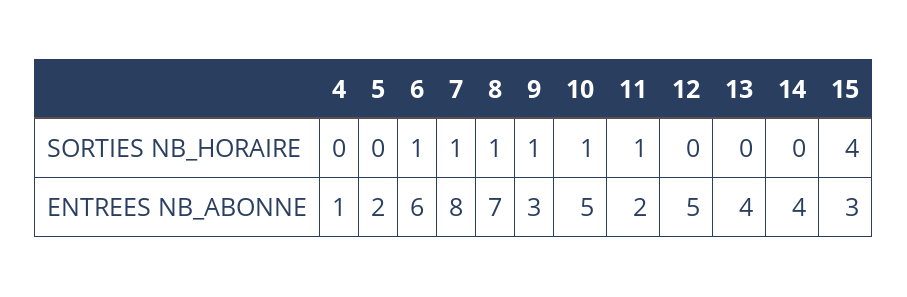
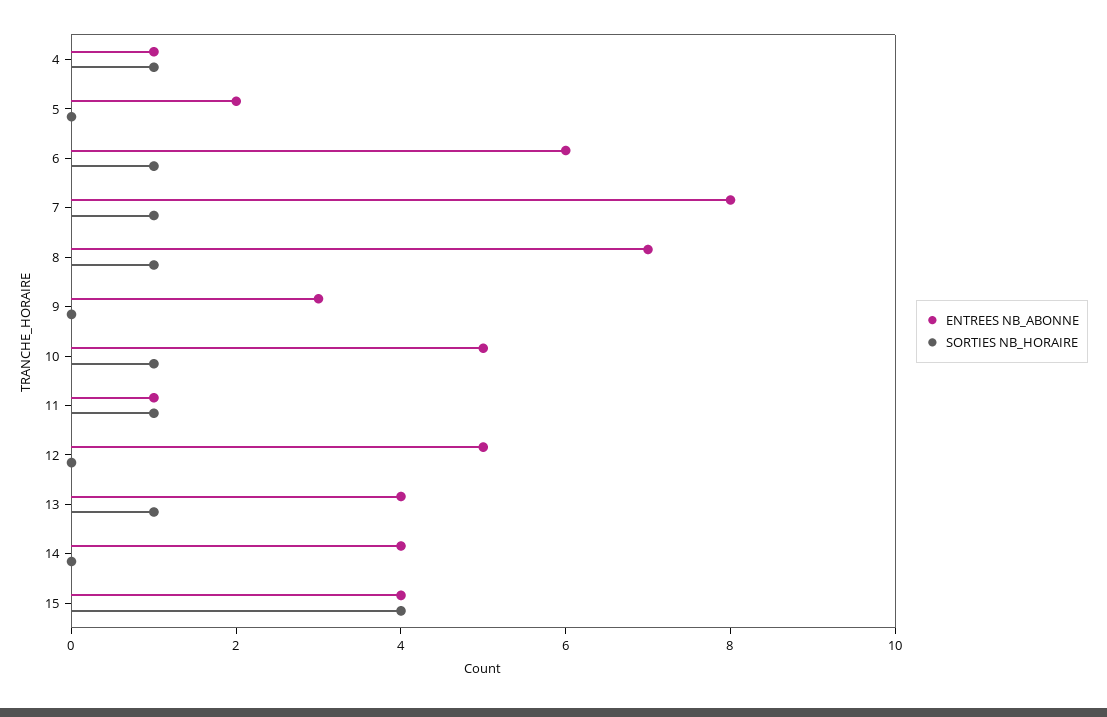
  {
    "SORTIES NB_HORAIRE": {
-     "4": 0,
+     "4": 1,
      "5": 0,
      "6": 1,
      "7": 1,
      "8": 1,
-     "9": 1,
+     "9": 0,
      "10": 1,
      "11": 1,
      "12": 0,
-     "13": 0,
+     "13": 1,
      "14": 0,
      "15": 4
    },
    "ENTREES NB_ABONNE": {
      "4": 1,
      "5": 2,
      "6": 6,
      "7": 8,
      "8": 7,
      "9": 3,
      "10": 5,
-     "11": 2,
+     "11": 1,
      "12": 5,
      "13": 4,
      "14": 4,
-     "15": 3
+     "15": 4
    }
  }

